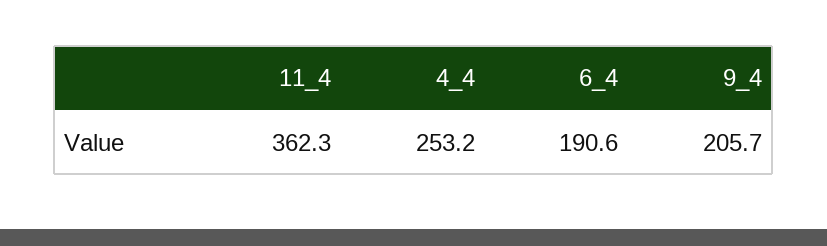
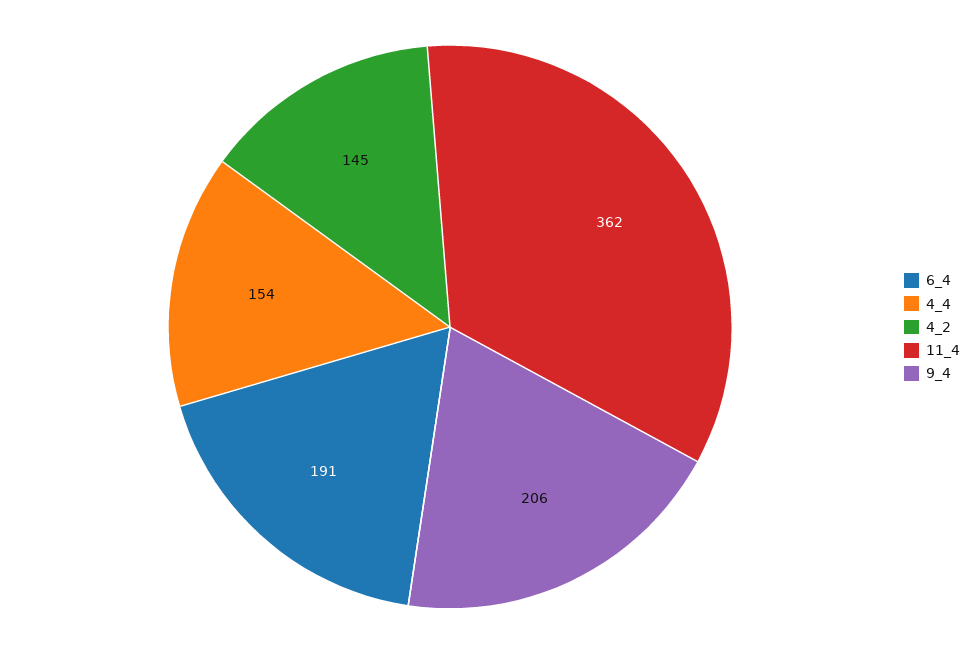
  {
    "11_4": 362.3,
-   "4_4": 253.2,
+   "4_4": 154,
    "6_4": 190.6,
-   "9_4": 205.7
+   "9_4": 205.7,
+   "4_2": 145
  }

